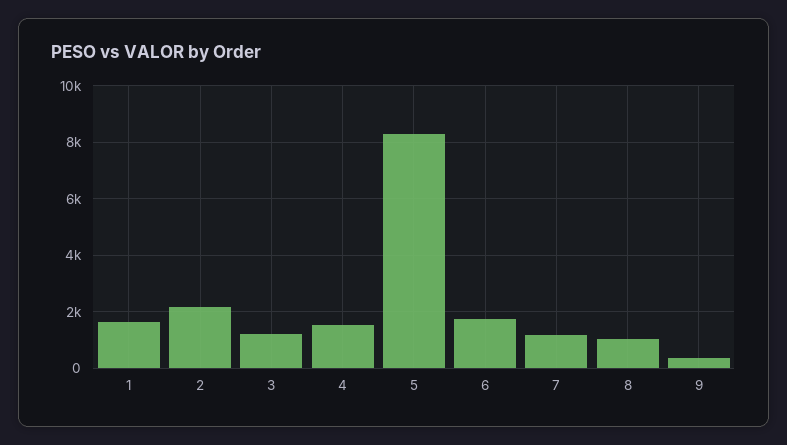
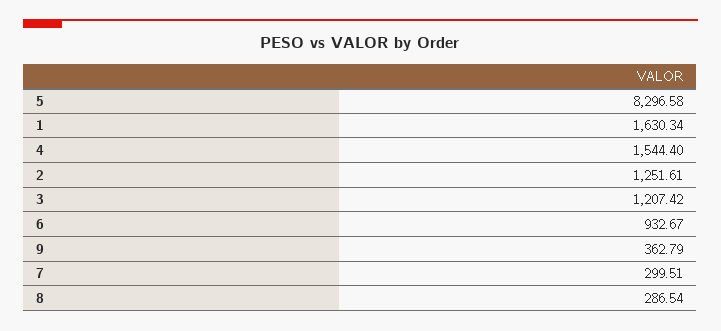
  {
    "1": 1630.34,
-   "2": 2250,
+   "2": 1251.61,
    "3": 1207.42,
    "4": 1544.4,
    "5": 8296.58,
-   "6": 1750,
+   "6": 932.67,
-   "7": 1250,
+   "7": 299.51,
-   "8": 1000,
+   "8": 286.54,
    "9": 362.79
  }

